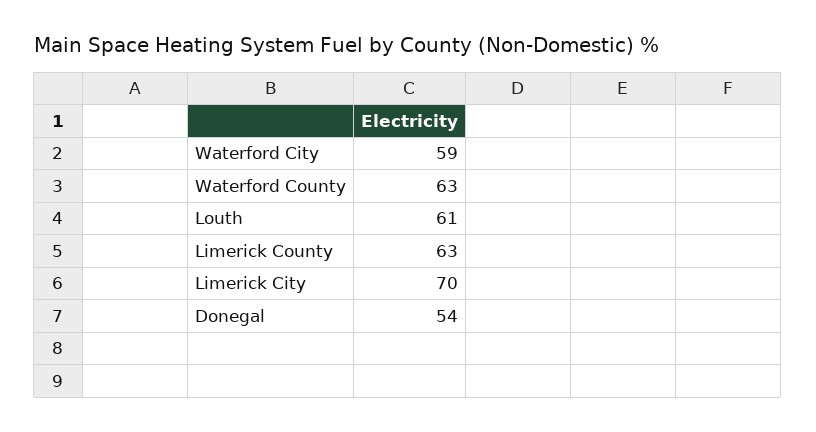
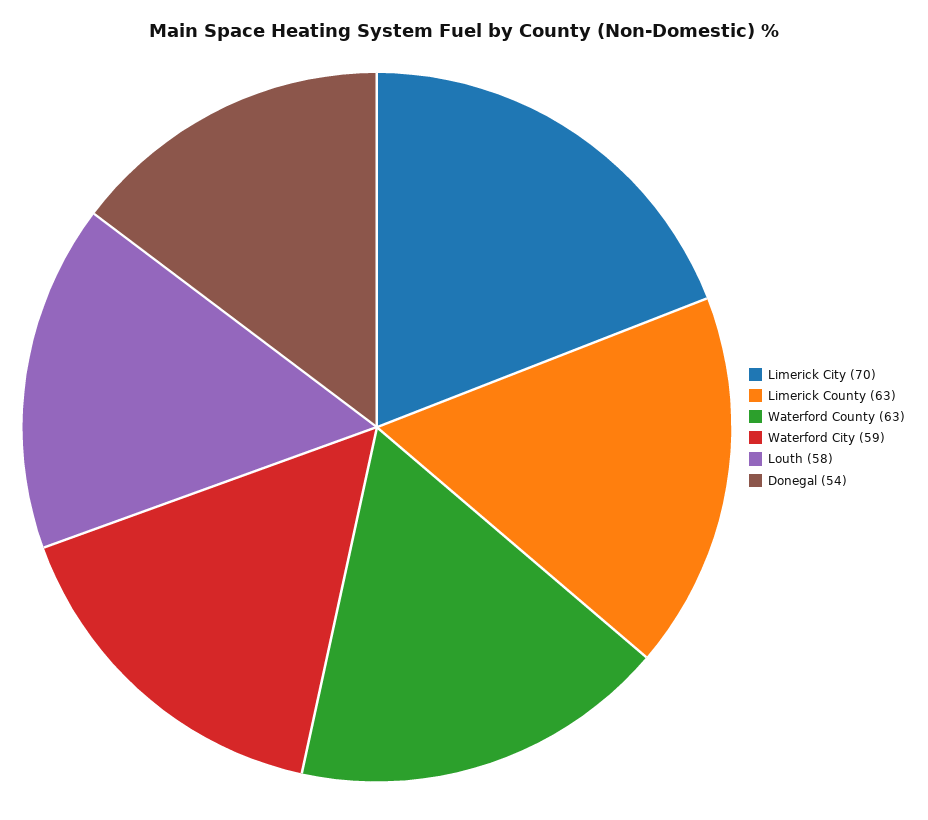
  {
    "Waterford City": 59,
    "Waterford County": 63,
-   "Louth": 61,
+   "Louth": 58,
    "Limerick County": 63,
    "Limerick City": 70,
    "Donegal": 54
  }

